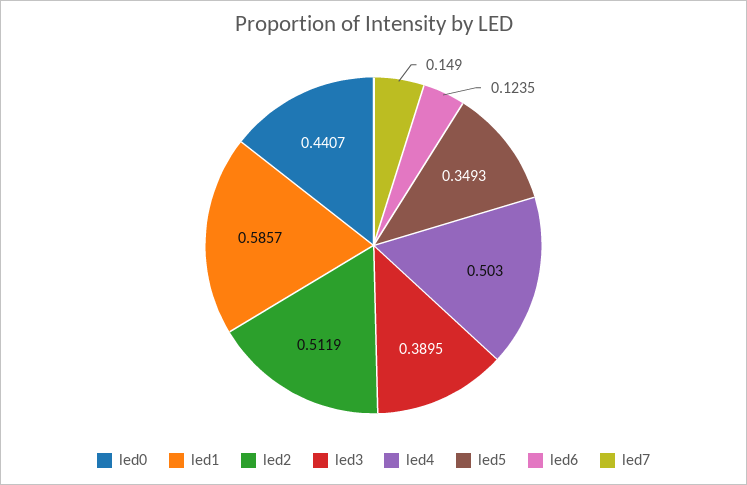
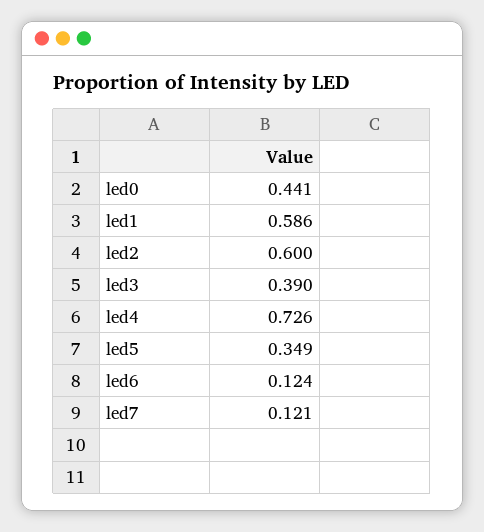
  {
    "led0": 0.4407,
    "led1": 0.5857,
-   "led2": 0.5119,
+   "led2": 0.6,
    "led3": 0.3895,
-   "led4": 0.503,
+   "led4": 0.726,
    "led5": 0.3493,
    "led6": 0.1235,
-   "led7": 0.149
+   "led7": 0.121
  }

